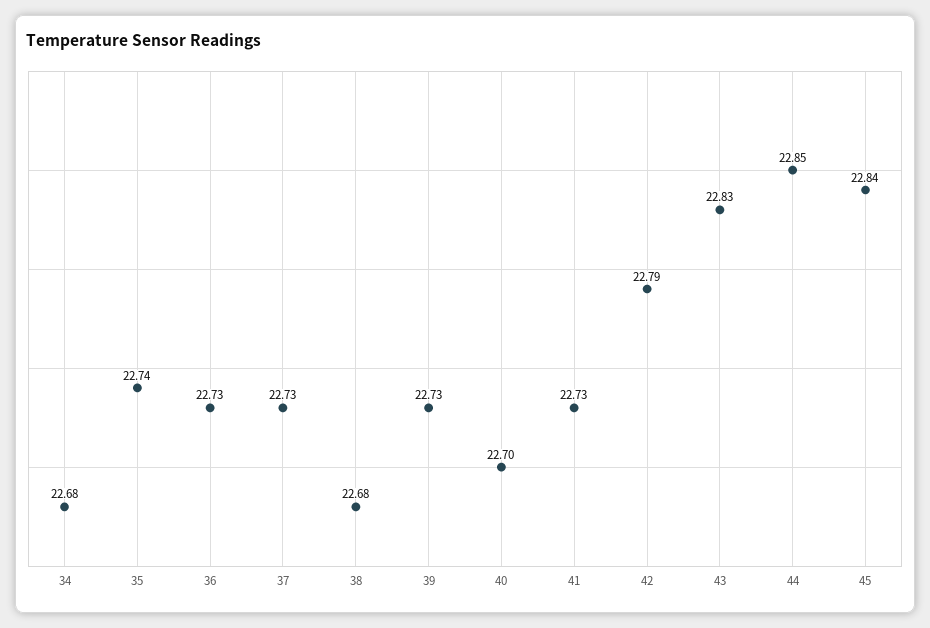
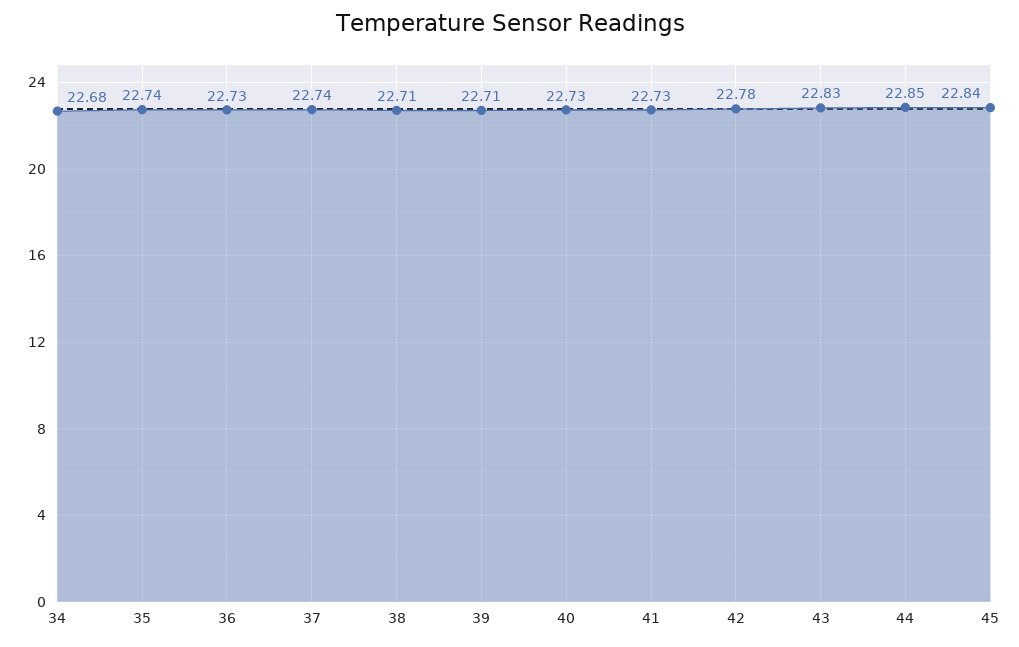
  {
    "34": 22.68,
    "35": 22.74,
    "36": 22.73,
-   "37": 22.73,
+   "37": 22.74,
-   "38": 22.68,
+   "38": 22.71,
-   "39": 22.73,
+   "39": 22.71,
-   "40": 22.7,
+   "40": 22.73,
    "41": 22.73,
-   "42": 22.79,
+   "42": 22.78,
    "43": 22.83,
    "44": 22.85,
    "45": 22.84
  }

